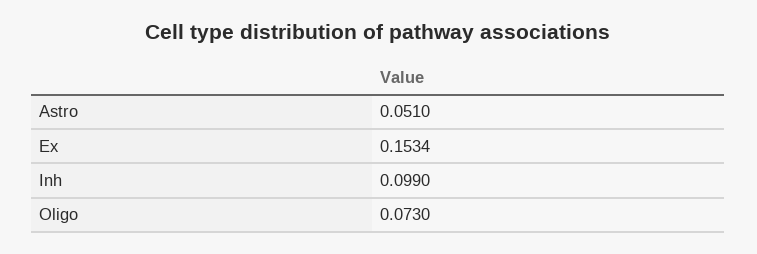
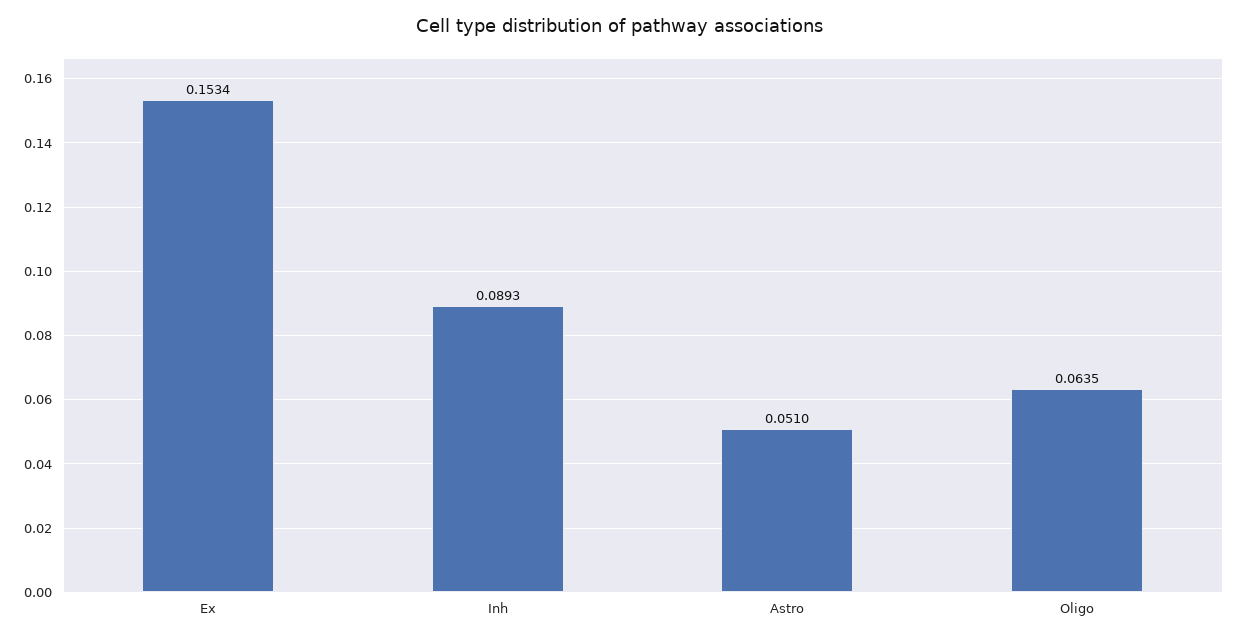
  {
    "Astro": 0.051,
    "Ex": 0.1534,
-   "Inh": 0.099,
+   "Inh": 0.0893,
-   "Oligo": 0.073
+   "Oligo": 0.0635
  }

